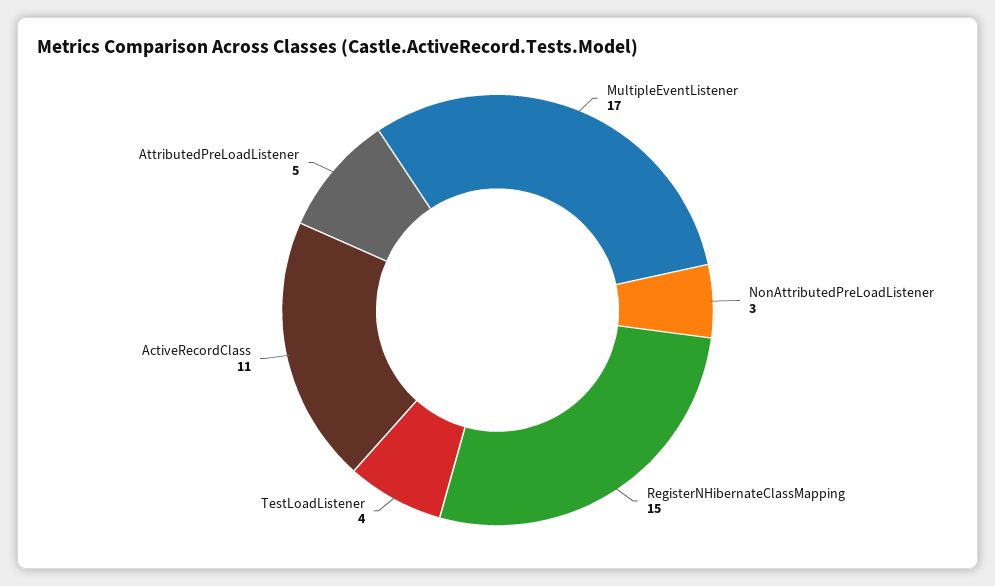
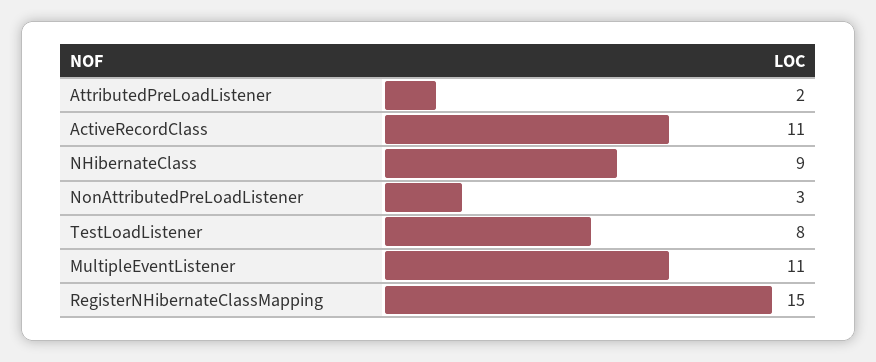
  {
-   "MultipleEventListener": 17,
+   "MultipleEventListener": 11,
    "NonAttributedPreLoadListener": 3,
    "RegisterNHibernateClassMapping": 15,
-   "TestLoadListener": 4,
+   "TestLoadListener": 8,
    "ActiveRecordClass": 11,
-   "AttributedPreLoadListener": 5
+   "AttributedPreLoadListener": 2,
+   "NHibernateClass": 9
  }

